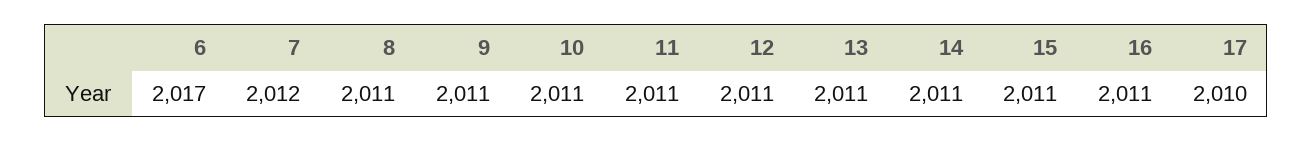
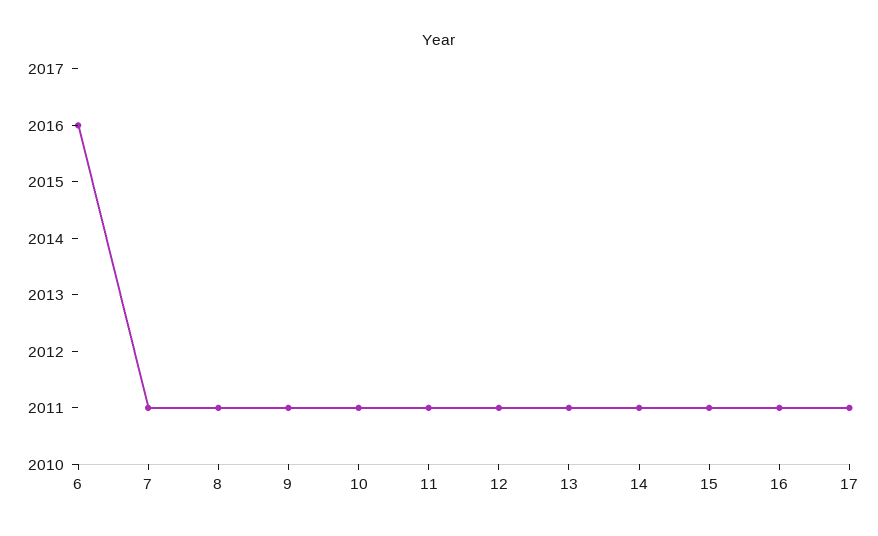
  {
-   "6": 2017,
+   "6": 2016,
-   "7": 2012,
+   "7": 2011,
    "8": 2011,
    "9": 2011,
    "10": 2011,
    "11": 2011,
    "12": 2011,
    "13": 2011,
    "14": 2011,
    "15": 2011,
    "16": 2011,
-   "17": 2010
+   "17": 2011
  }

